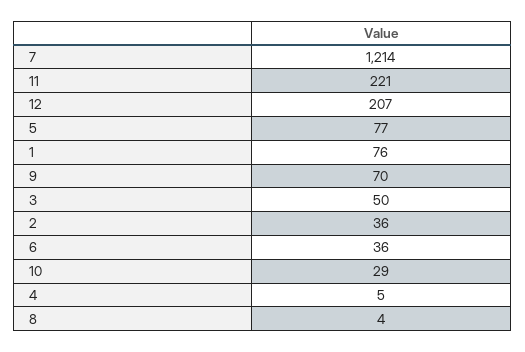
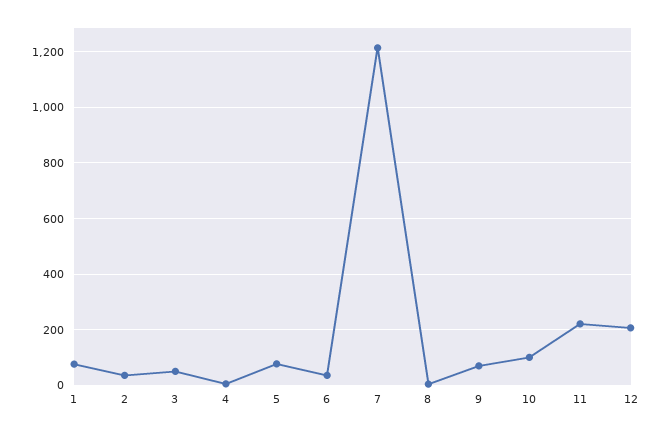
  {
    "7": 1214,
    "11": 221,
    "12": 207,
    "5": 77,
    "1": 76,
    "9": 70,
    "3": 50,
    "2": 36,
    "6": 36,
-   "10": 29,
+   "10": 100,
    "4": 5,
    "8": 4
  }

